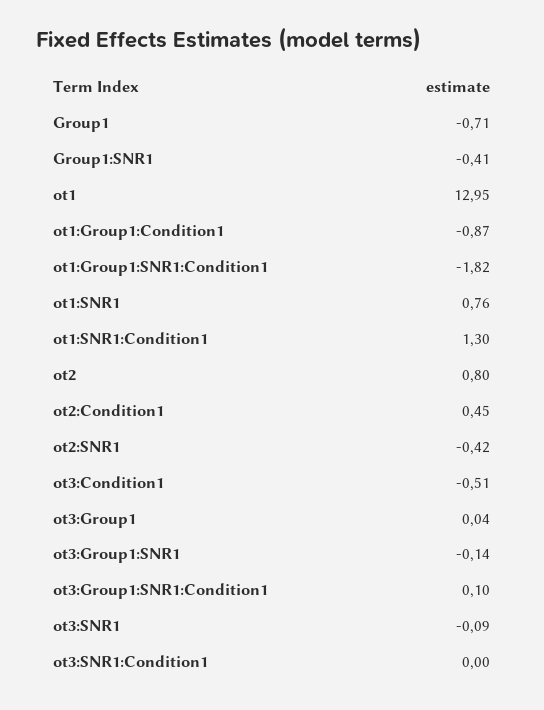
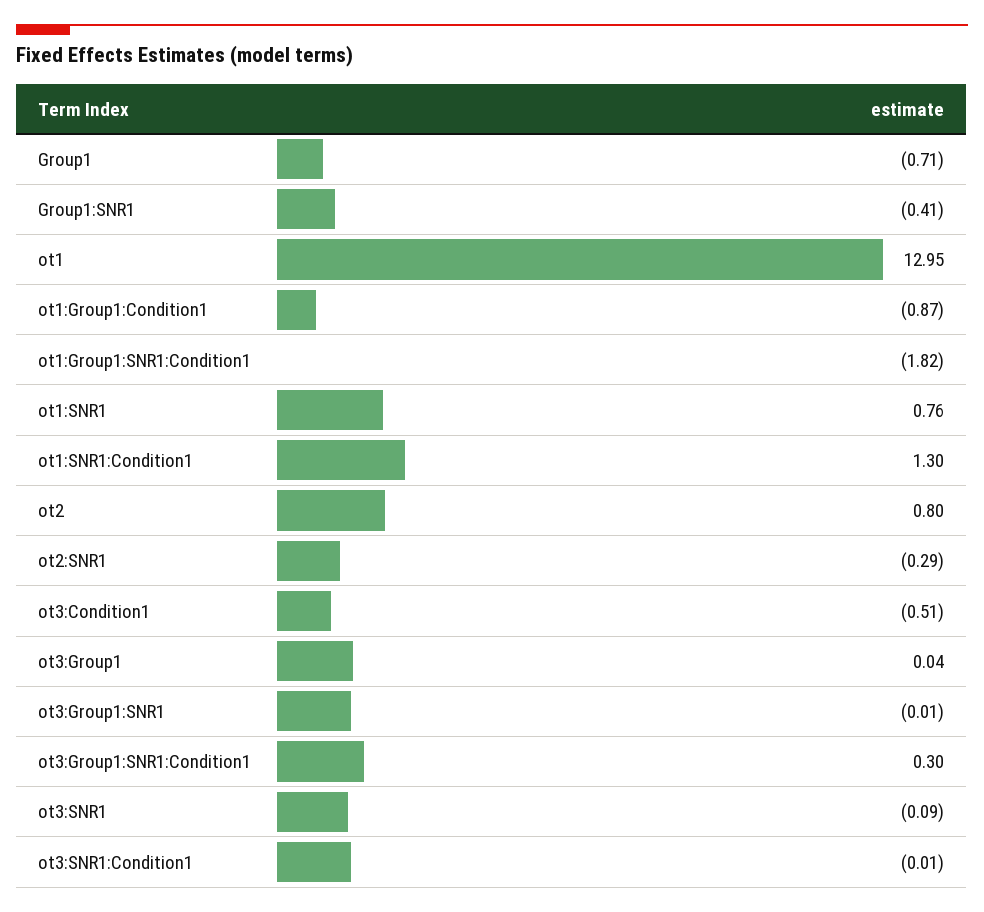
  {
    "Group1": -0.71,
    "Group1:SNR1": -0.41,
    "ot1": 12.95,
    "ot1:Group1:Condition1": -0.87,
    "ot1:Group1:SNR1:Condition1": -1.82,
    "ot1:SNR1": 0.76,
    "ot1:SNR1:Condition1": 1.3,
    "ot2": 0.8,
-   "ot2:Condition1": 0.45,
-   "ot2:SNR1": -0.42,
+   "ot2:SNR1": -0.29,
    "ot3:Condition1": -0.51,
    "ot3:Group1": 0.04,
-   "ot3:Group1:SNR1": -0.14,
+   "ot3:Group1:SNR1": -0.01,
-   "ot3:Group1:SNR1:Condition1": 0.1,
+   "ot3:Group1:SNR1:Condition1": 0.3,
    "ot3:SNR1": -0.09,
-   "ot3:SNR1:Condition1": 0
+   "ot3:SNR1:Condition1": -0.01
  }

